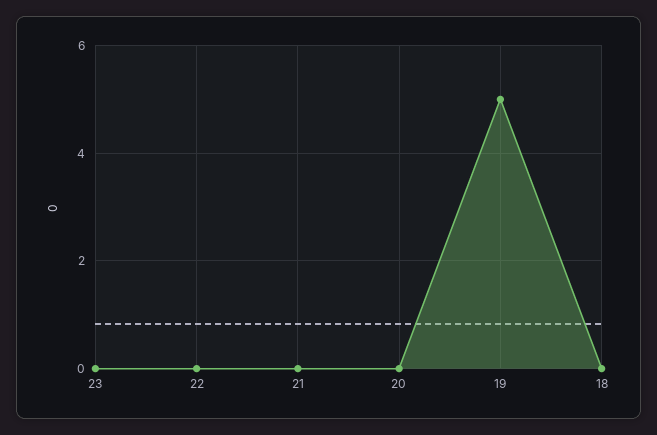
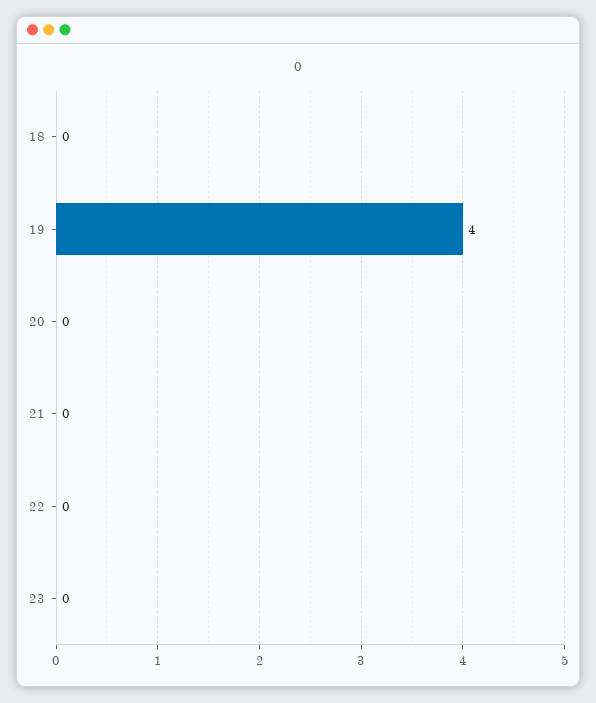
  {
    "23": 0,
    "22": 0,
    "21": 0,
    "20": 0,
-   "19": 5,
+   "19": 4,
    "18": 0
  }

